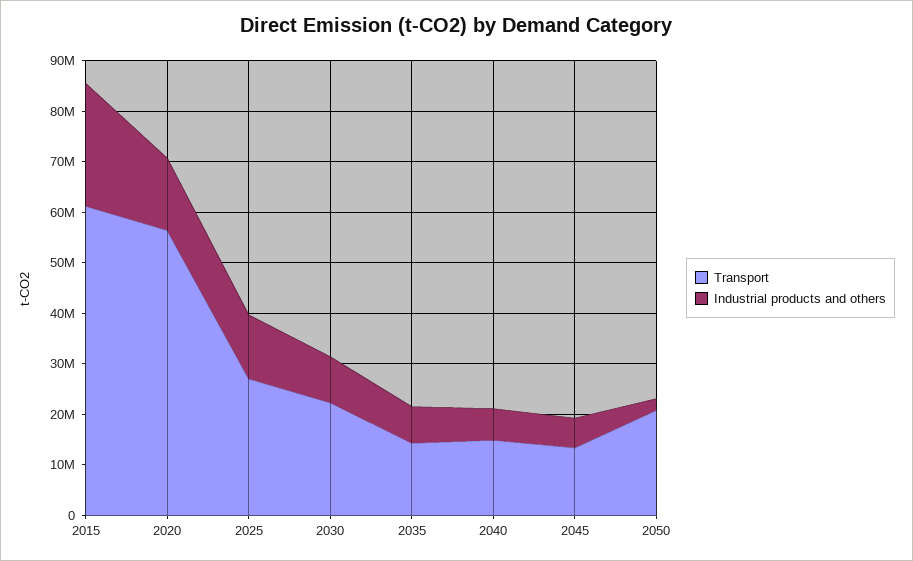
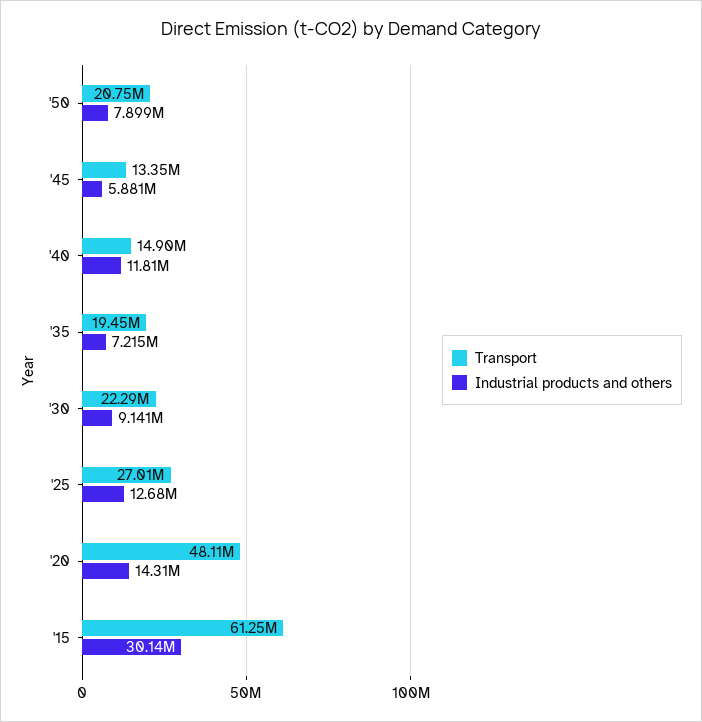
  {
    "Transport": {
      "2015": 61250000,
-     "2020": 56000000,
+     "2020": 48110000,
      "2025": 27010000,
      "2030": 22290000,
-     "2035": 14000000,
+     "2035": 19450000,
      "2040": 14900000,
      "2045": 13350000,
      "2050": 20750000
    },
    "Industrial products and others": {
-     "2015": 24000000,
+     "2015": 30140000,
      "2020": 14310000,
      "2025": 12680000,
      "2030": 9141000,
      "2035": 7215000,
-     "2040": 6000000,
+     "2040": 11810000,
      "2045": 5881000,
-     "2050": 2000000
+     "2050": 7899000
    }
  }

